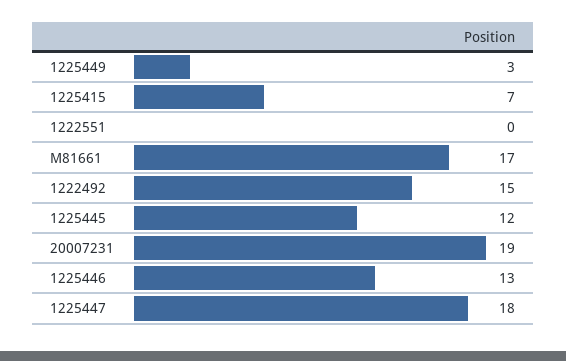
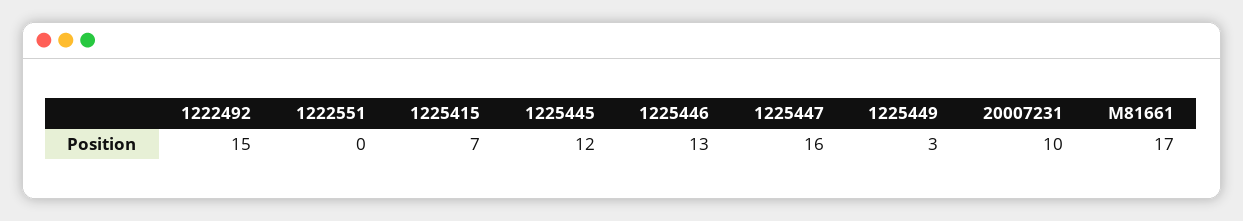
  {
    "1225449": 3,
    "1225415": 7,
    "1222551": 0,
    "M81661": 17,
    "1222492": 15,
    "1225445": 12,
-   "20007231": 19,
+   "20007231": 10,
    "1225446": 13,
-   "1225447": 18
+   "1225447": 16
  }

